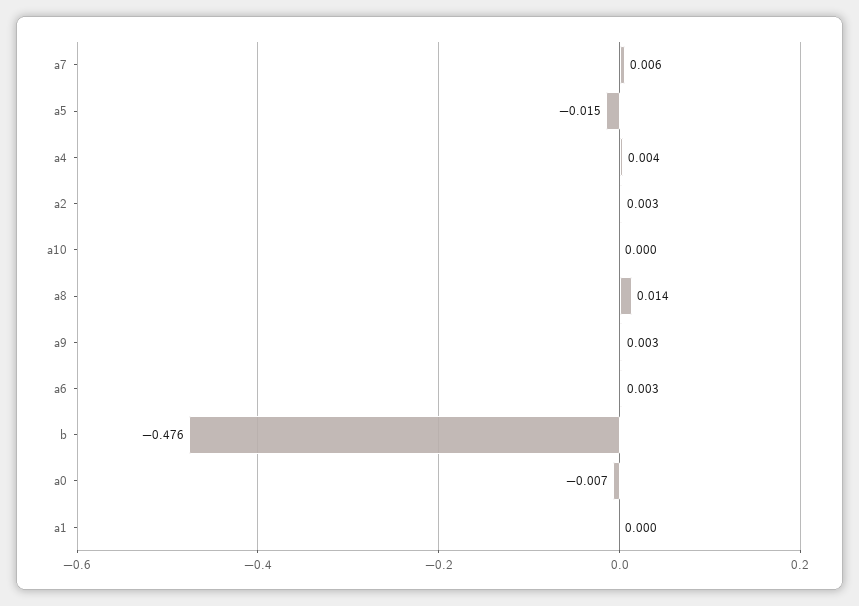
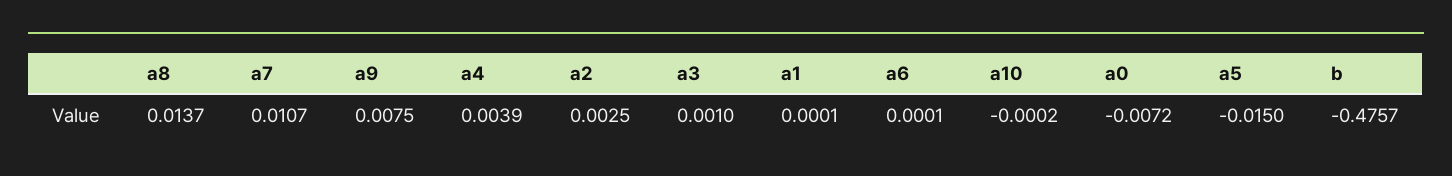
  {
-   "a7": 0.006,
+   "a7": 0.0107,
    "a5": -0.015,
    "a4": 0.0039,
    "a2": 0.0025,
    "a10": -0.0002,
    "a8": 0.0137,
-   "a9": 0.003,
+   "a9": 0.0075,
-   "a6": 0.003,
+   "a6": 0.0001,
    "b": -0.4757,
    "a0": -0.0072,
-   "a1": 0.0001
+   "a1": 0.0001,
+   "a3": 0.001
  }

